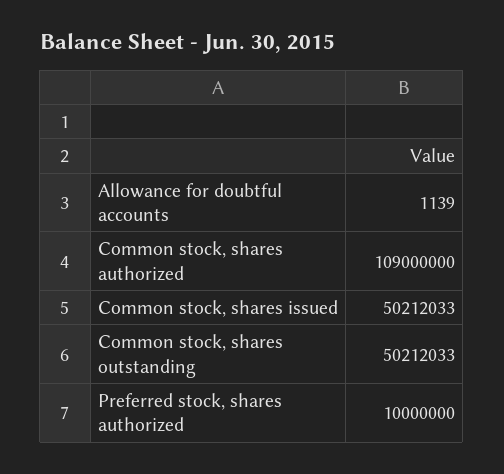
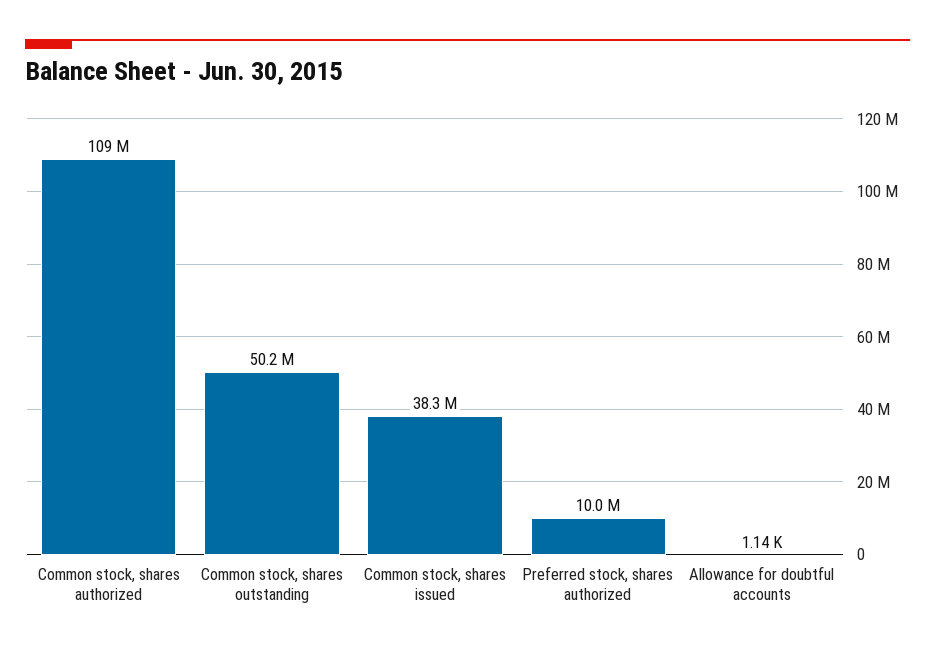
  {
    "Allowance for doubtful accounts": 1139,
    "Common stock, shares authorized": 109000000,
-   "Common stock, shares issued": 50212033,
+   "Common stock, shares issued": 38300000,
    "Common stock, shares outstanding": 50212033,
    "Preferred stock, shares authorized": 10000000
  }

